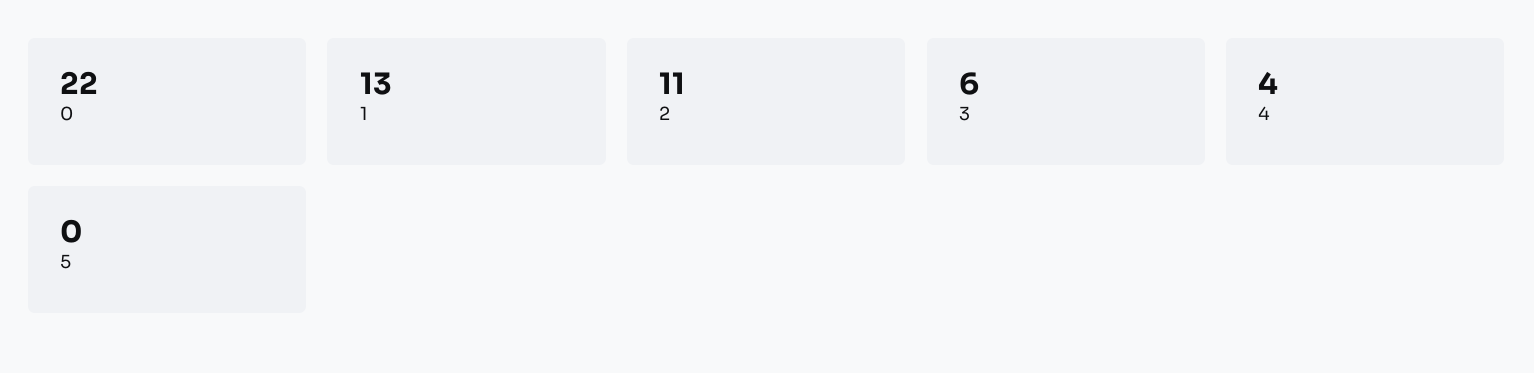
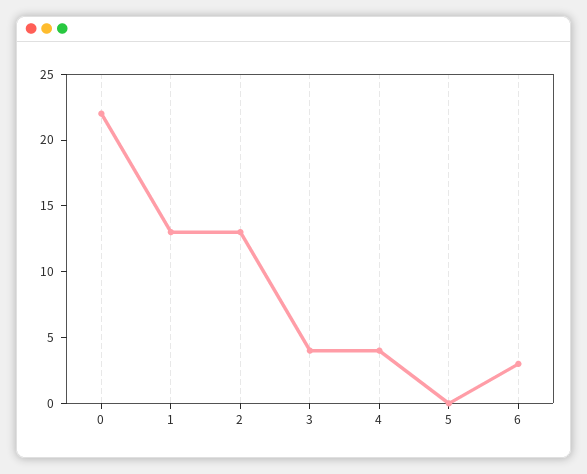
  {
    "0": 22,
    "1": 13,
-   "2": 11,
+   "2": 13,
-   "3": 6,
+   "3": 4,
    "4": 4,
-   "5": 0
+   "5": 0,
+   "6": 3
  }

